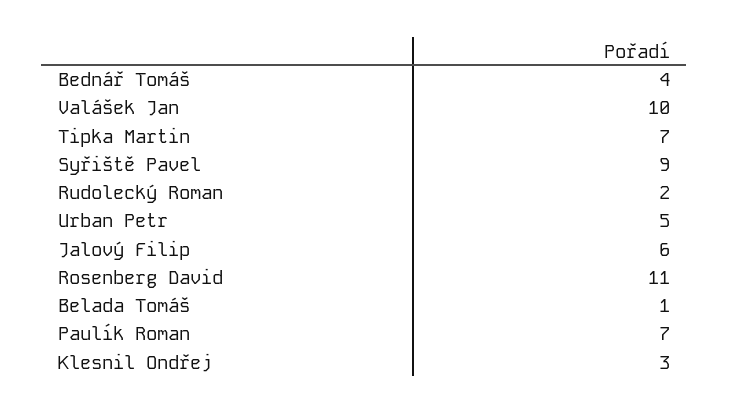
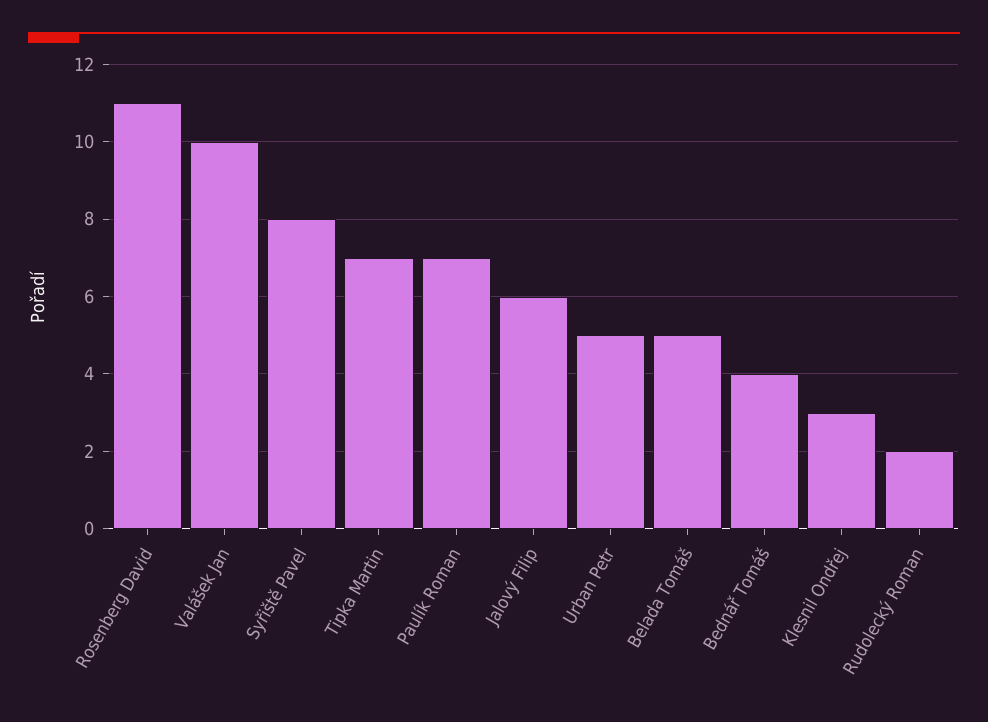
  {
    "Bednář Tomáš": 4,
    "Valášek Jan": 10,
    "Tipka Martin": 7,
-   "Syřiště Pavel": 9,
+   "Syřiště Pavel": 8,
    "Rudolecký Roman": 2,
    "Urban Petr": 5,
    "Jalový Filip": 6,
    "Rosenberg David": 11,
-   "Belada Tomáš": 1,
+   "Belada Tomáš": 5,
    "Paulík Roman": 7,
    "Klesnil Ondřej": 3
  }

